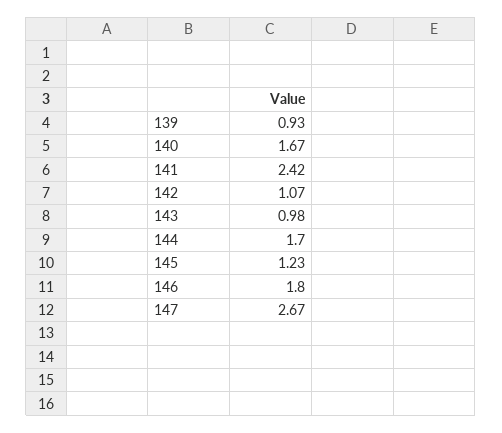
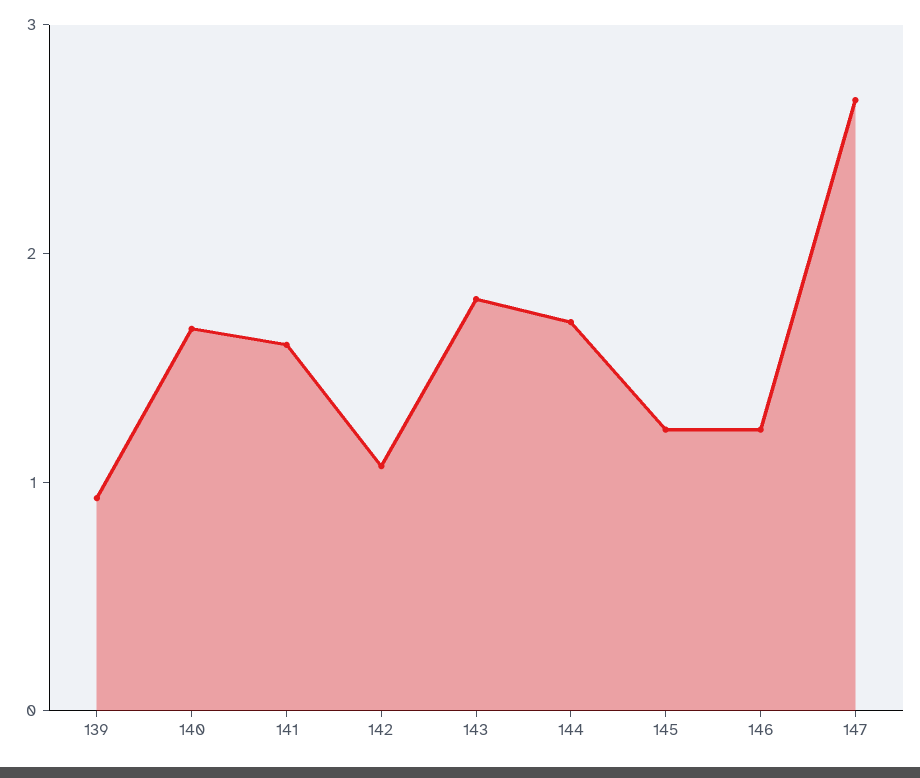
  {
    "139": 0.93,
    "140": 1.67,
-   "141": 2.42,
+   "141": 1.6,
    "142": 1.07,
-   "143": 0.98,
+   "143": 1.8,
    "144": 1.7,
    "145": 1.23,
-   "146": 1.8,
+   "146": 1.2,
    "147": 2.67
  }

